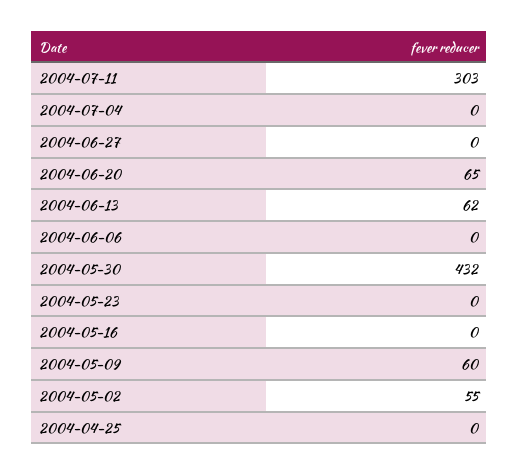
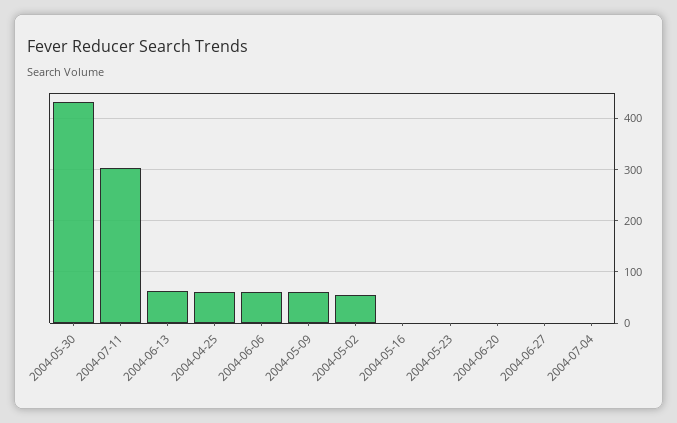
  {
    "2004-07-11": 303,
    "2004-07-04": 0,
    "2004-06-27": 0,
-   "2004-06-20": 65,
+   "2004-06-20": 0,
    "2004-06-13": 62,
-   "2004-06-06": 0,
+   "2004-06-06": 60,
    "2004-05-30": 432,
    "2004-05-23": 0,
    "2004-05-16": 0,
    "2004-05-09": 60,
    "2004-05-02": 55,
-   "2004-04-25": 0
+   "2004-04-25": 60
  }

